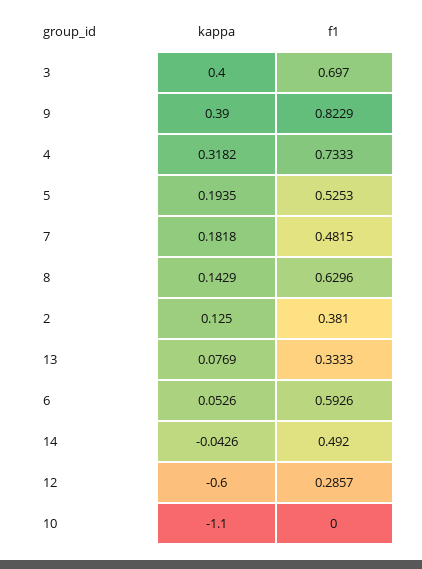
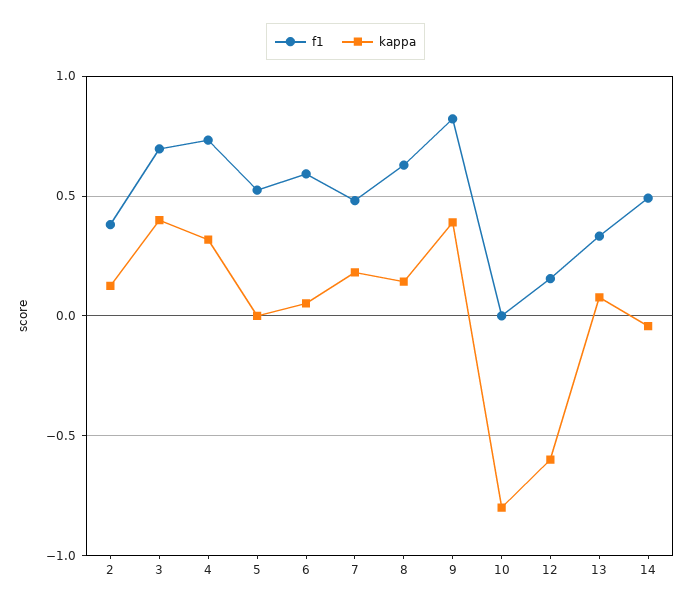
  {
    "kappa": {
      "3": 0.4,
      "9": 0.39,
      "4": 0.3182,
-     "5": 0.1935,
+     "5": 0,
      "7": 0.1818,
      "8": 0.1429,
      "2": 0.125,
      "13": 0.0769,
      "6": 0.0526,
      "14": -0.0426,
      "12": -0.6,
-     "10": -1.1
+     "10": -0.8
    },
    "f1": {
      "3": 0.697,
      "9": 0.8229,
      "4": 0.7333,
      "5": 0.5253,
      "7": 0.4815,
      "8": 0.6296,
      "2": 0.381,
      "13": 0.3333,
      "6": 0.5926,
      "14": 0.492,
-     "12": 0.2857,
+     "12": 0.15,
      "10": 0
    }
  }

